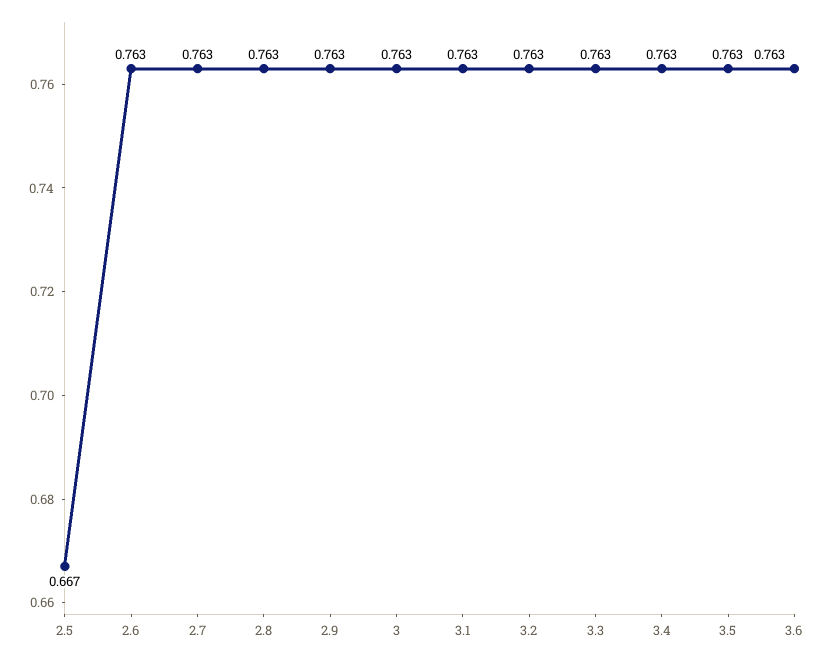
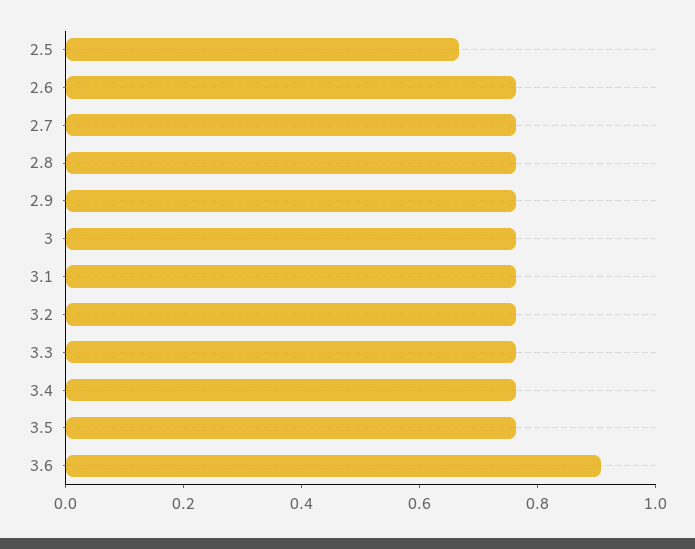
  {
    "2.5": 0.667,
    "2.6": 0.763,
    "2.7": 0.763,
    "2.8": 0.763,
    "2.9": 0.763,
    "3": 0.763,
    "3.1": 0.763,
    "3.2": 0.763,
    "3.3": 0.763,
    "3.4": 0.763,
    "3.5": 0.763,
-   "3.6": 0.763
+   "3.6": 0.9
  }

